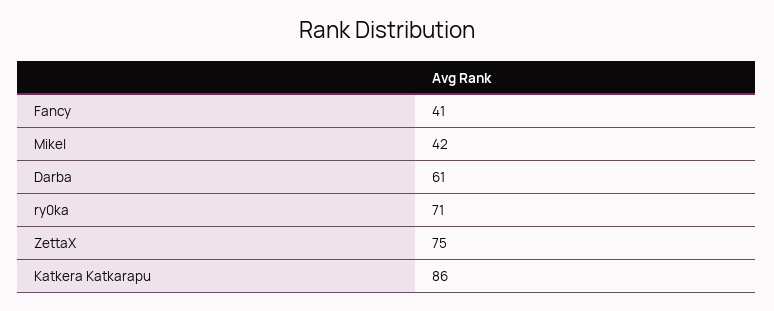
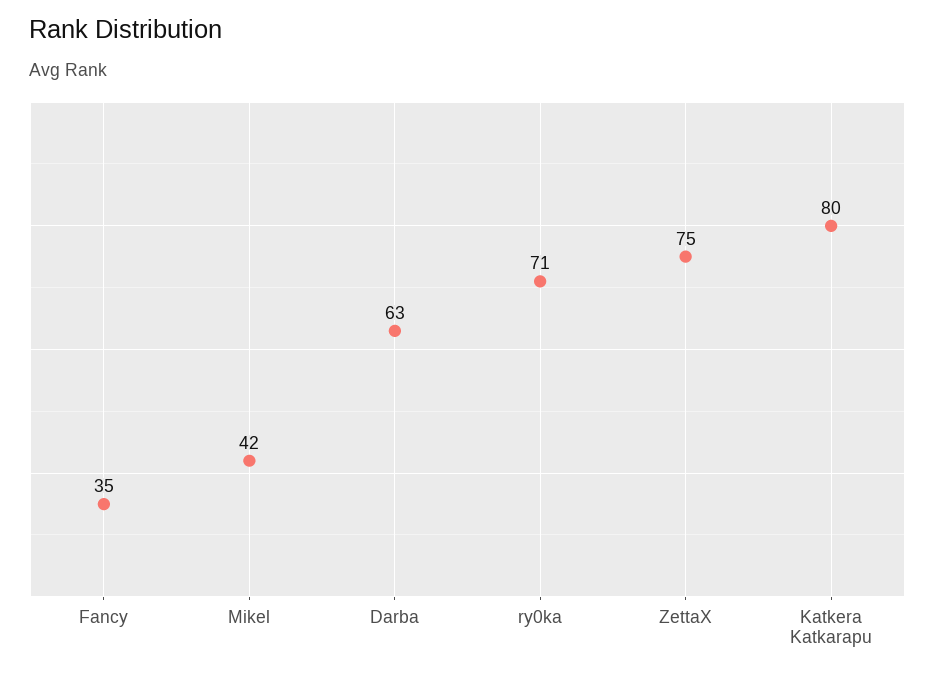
  {
-   "Fancy": 41,
+   "Fancy": 35,
    "Mikel": 42,
-   "Darba": 61,
+   "Darba": 63,
    "ry0ka": 71,
    "ZettaX": 75,
-   "Katkera Katkarapu": 86
+   "Katkera Katkarapu": 80
  }

